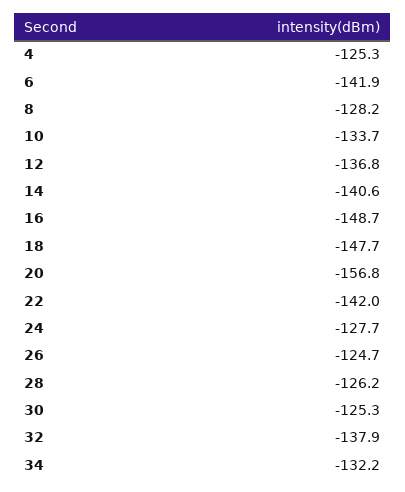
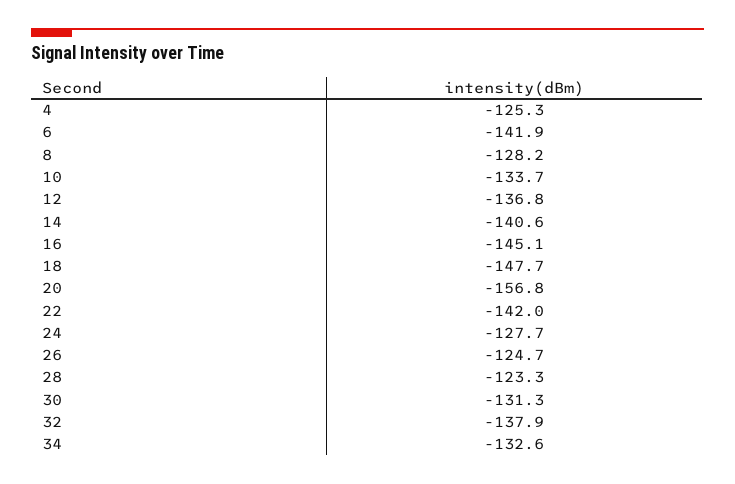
  {
    "4": -125.3,
    "6": -141.9,
    "8": -128.2,
    "10": -133.7,
    "12": -136.8,
    "14": -140.6,
-   "16": -148.7,
+   "16": -145.1,
    "18": -147.7,
    "20": -156.8,
    "22": -142,
    "24": -127.7,
    "26": -124.7,
-   "28": -126.2,
+   "28": -123.3,
-   "30": -125.3,
+   "30": -131.3,
    "32": -137.9,
-   "34": -132.2
+   "34": -132.6
  }

